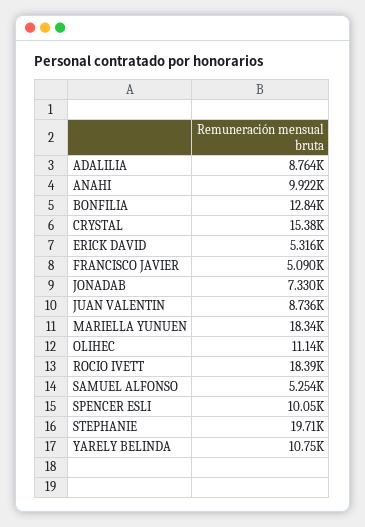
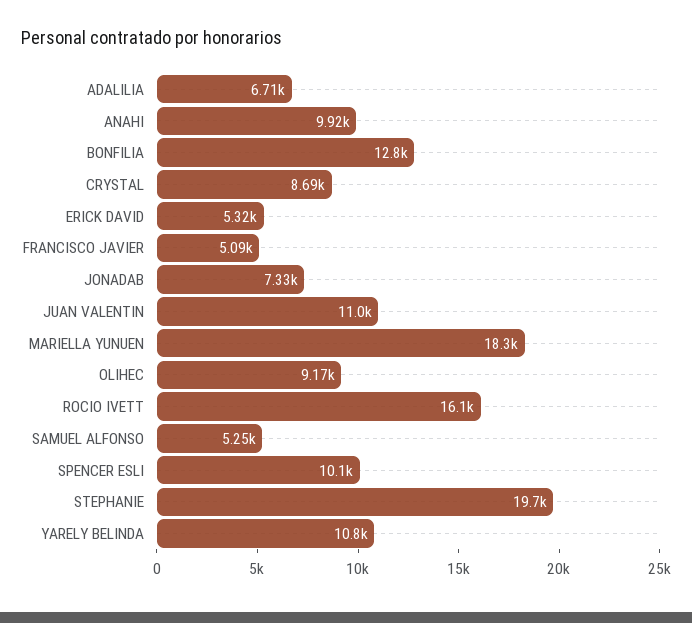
  {
-   "ADALILIA": 8764,
+   "ADALILIA": 6710,
    "ANAHI": 9922,
    "BONFILIA": 12840,
-   "CRYSTAL": 15380,
+   "CRYSTAL": 8690,
    "ERICK DAVID": 5316,
    "FRANCISCO JAVIER": 5090,
    "JONADAB": 7330,
-   "JUAN VALENTIN": 8736,
+   "JUAN VALENTIN": 11000,
    "MARIELLA YUNUEN": 18340,
-   "OLIHEC": 11140,
+   "OLIHEC": 9170,
-   "ROCIO IVETT": 18390,
+   "ROCIO IVETT": 16100,
    "SAMUEL ALFONSO": 5254,
    "SPENCER ESLI": 10050,
    "STEPHANIE": 19710,
    "YARELY BELINDA": 10750
  }

